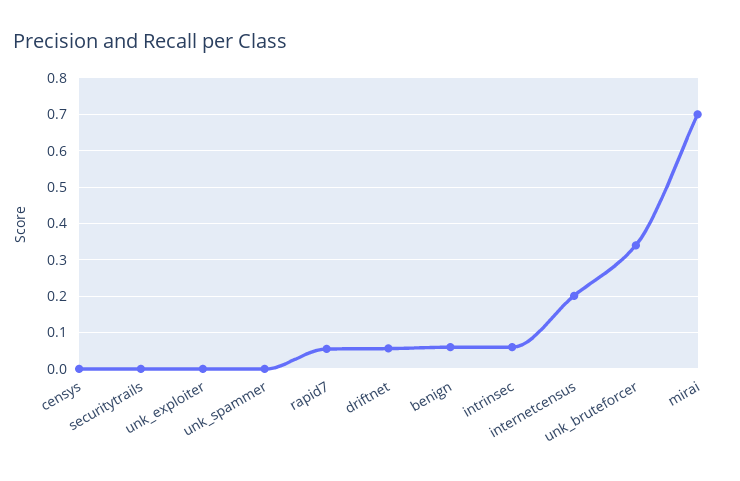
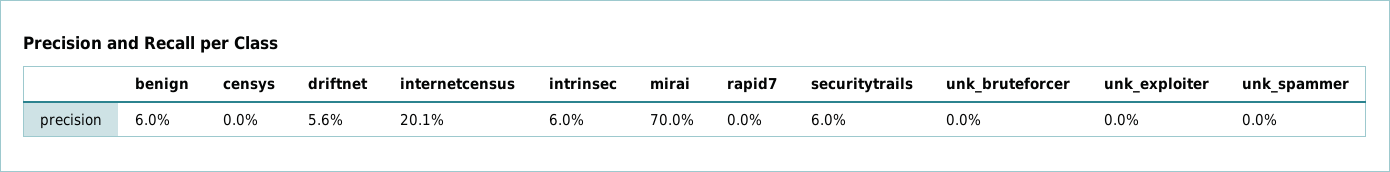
  {
    "censys": 0,
-   "securitytrails": 0,
+   "securitytrails": 0.06,
    "unk_exploiter": 0,
    "unk_spammer": 0,
-   "rapid7": 0.06,
+   "rapid7": 0,
    "driftnet": 0.056,
    "benign": 0.06,
    "intrinsec": 0.06,
    "internetcensus": 0.201,
-   "unk_bruteforcer": 0.34,
+   "unk_bruteforcer": 0,
    "mirai": 0.7
  }

